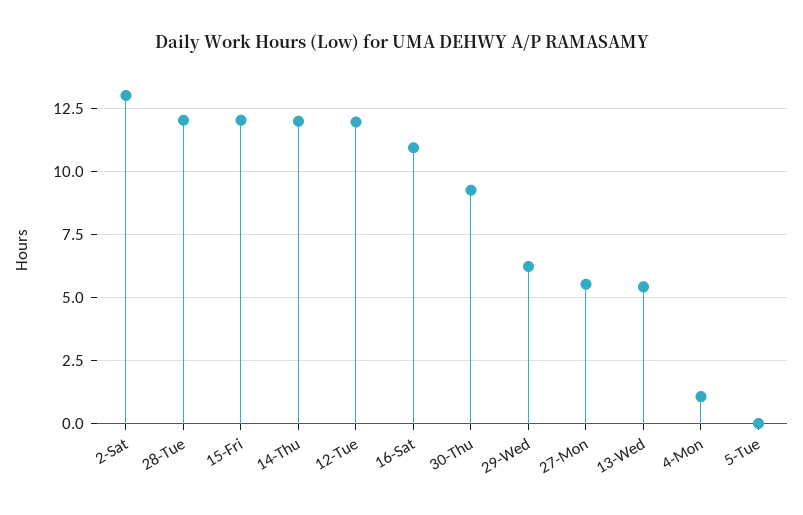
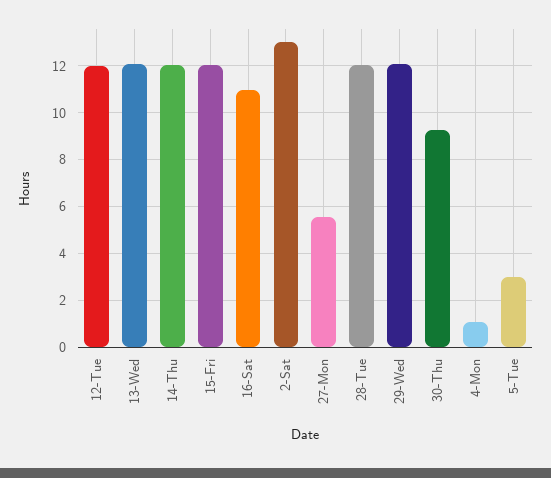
  {
    "2-Sat": 13,
    "28-Tue": 12,
    "15-Fri": 12,
    "14-Thu": 12,
    "12-Tue": 12,
    "16-Sat": 11,
    "30-Thu": 9.25,
-   "29-Wed": 6.25,
+   "29-Wed": 12,
    "27-Mon": 5.5,
-   "13-Wed": 5.5,
+   "13-Wed": 12,
    "4-Mon": 1,
-   "5-Tue": 0
+   "5-Tue": 3
  }

